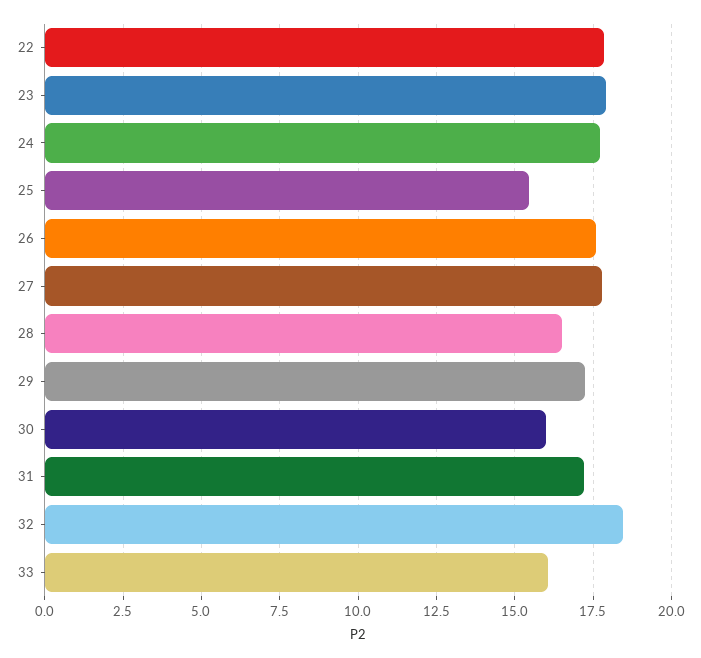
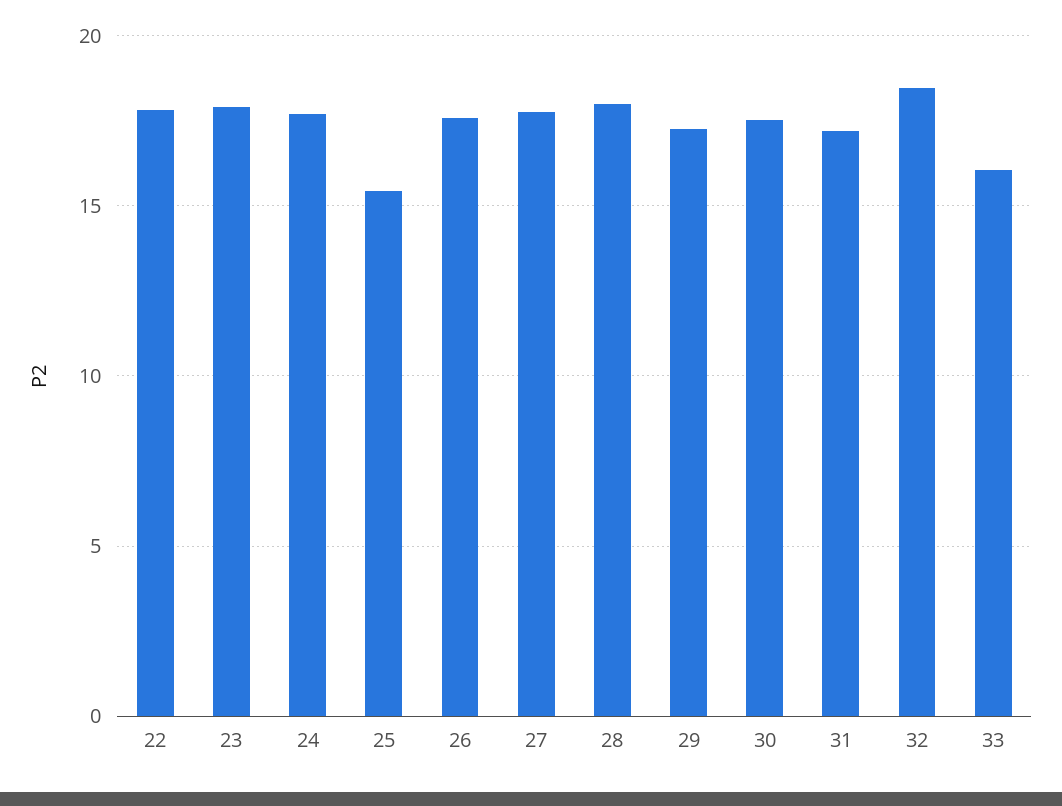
  {
    "22": 17.75,
    "23": 18,
    "24": 17.75,
    "25": 15.5,
    "26": 17.5,
    "27": 17.75,
-   "28": 16.5,
+   "28": 18,
    "29": 17.25,
-   "30": 16,
+   "30": 17.5,
    "31": 17.25,
    "32": 18.5,
    "33": 16
  }

